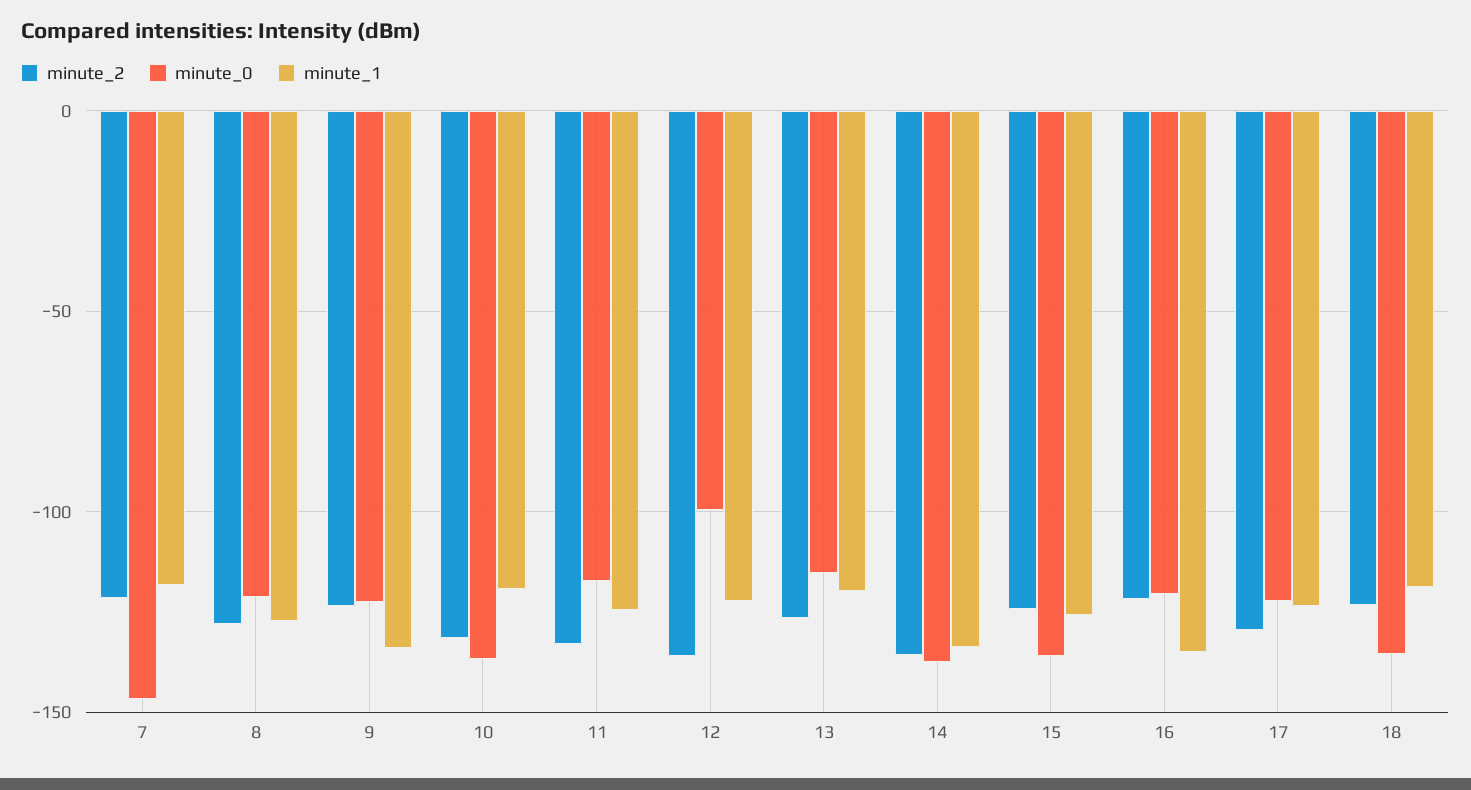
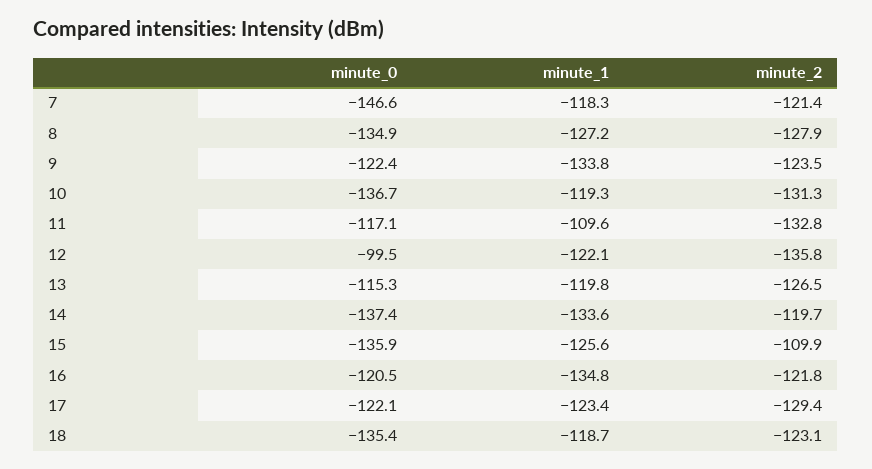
  {
    "minute_2": {
      "7": -121.4,
      "8": -127.9,
      "9": -123.5,
      "10": -131.3,
      "11": -132.8,
      "12": -135.8,
      "13": -126.5,
-     "14": -135,
+     "14": -119.7,
-     "15": -125,
+     "15": -109.9,
      "16": -121.8,
      "17": -129.4,
      "18": -123.1
    },
    "minute_0": {
      "7": -146.6,
-     "8": -120,
+     "8": -134.9,
      "9": -122.4,
      "10": -136.7,
      "11": -117.1,
      "12": -99.5,
      "13": -115.3,
      "14": -137.4,
      "15": -135.9,
      "16": -120.5,
      "17": -122.1,
      "18": -135.4
    },
    "minute_1": {
      "7": -118.3,
      "8": -127.2,
      "9": -133.8,
      "10": -119.3,
-     "11": -125,
+     "11": -109.6,
      "12": -122.1,
      "13": -119.8,
      "14": -133.6,
      "15": -125.6,
      "16": -134.8,
      "17": -123.4,
      "18": -118.7
    }
  }

